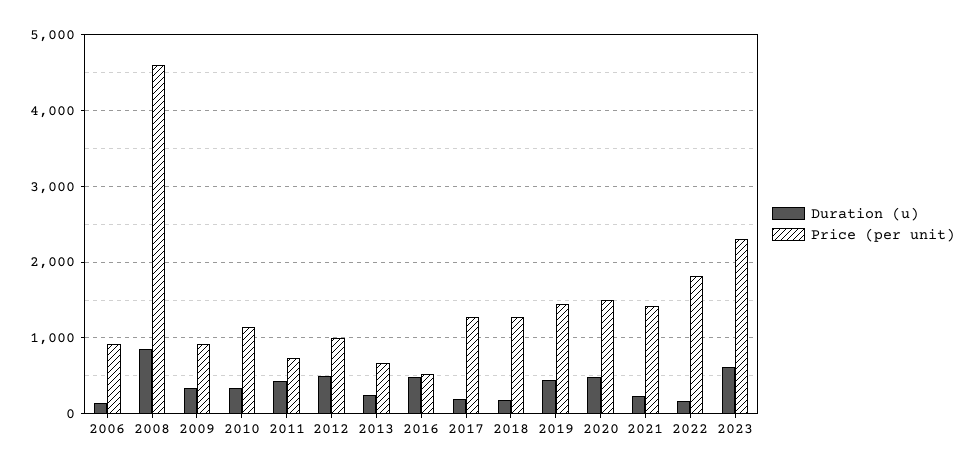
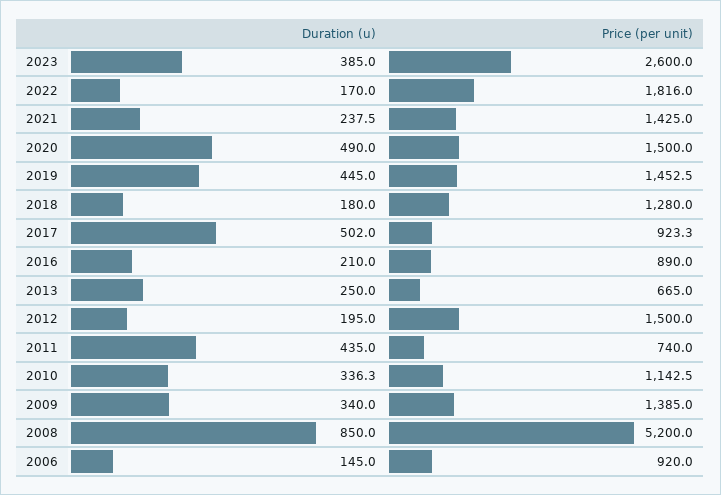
  {
    "Duration (u)": {
      "2006": 145,
      "2008": 850,
      "2009": 340,
      "2010": 336.3,
      "2011": 435,
-     "2012": 500,
+     "2012": 195,
      "2013": 250,
-     "2016": 500,
+     "2016": 210,
-     "2017": 200,
+     "2017": 502,
      "2018": 180,
      "2019": 445,
      "2020": 490,
      "2021": 237.5,
      "2022": 170,
-     "2023": 600
+     "2023": 385
    },
    "Price (per unit)": {
      "2006": 920,
-     "2008": 4600,
+     "2008": 5200,
-     "2009": 900,
+     "2009": 1385,
      "2010": 1142.5,
      "2011": 740,
-     "2012": 1000,
+     "2012": 1500,
      "2013": 665,
-     "2016": 500,
+     "2016": 890,
-     "2017": 1300,
+     "2017": 923.3,
      "2018": 1280,
      "2019": 1452.5,
      "2020": 1500,
      "2021": 1425,
      "2022": 1816,
-     "2023": 2300
+     "2023": 2600
    }
  }

